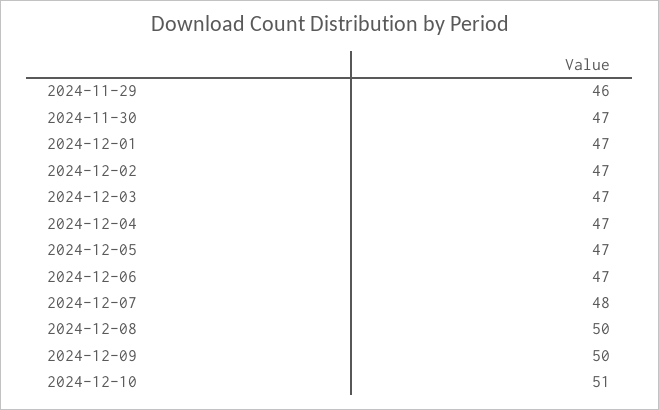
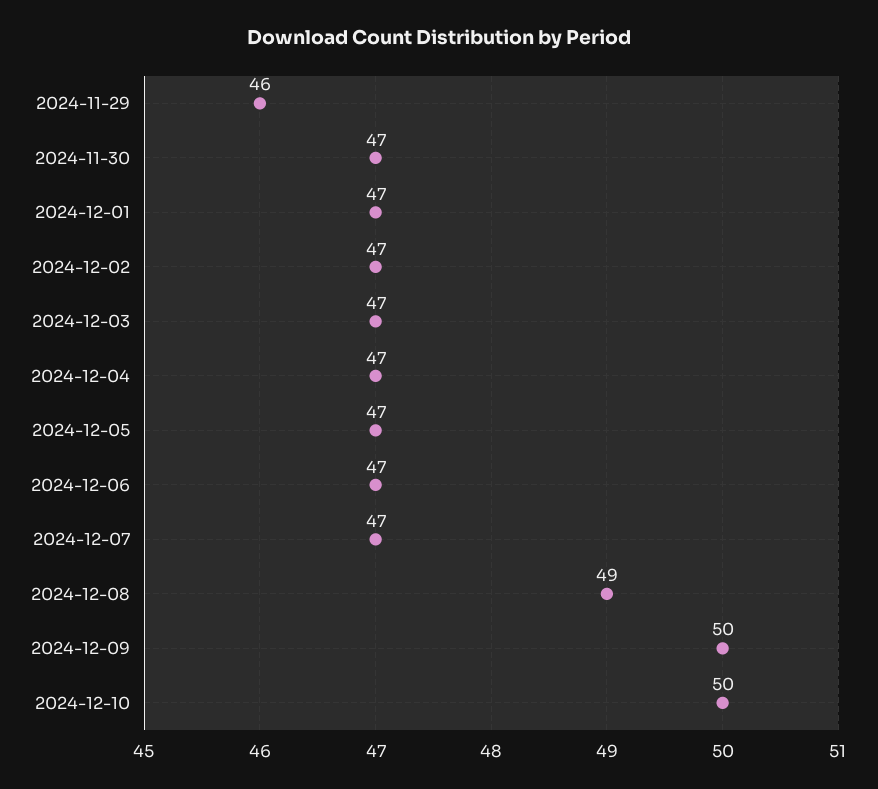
  {
    "2024-11-29": 46,
    "2024-11-30": 47,
    "2024-12-01": 47,
    "2024-12-02": 47,
    "2024-12-03": 47,
    "2024-12-04": 47,
    "2024-12-05": 47,
    "2024-12-06": 47,
-   "2024-12-07": 48,
+   "2024-12-07": 47,
-   "2024-12-08": 50,
+   "2024-12-08": 49,
    "2024-12-09": 50,
-   "2024-12-10": 51
+   "2024-12-10": 50
  }

